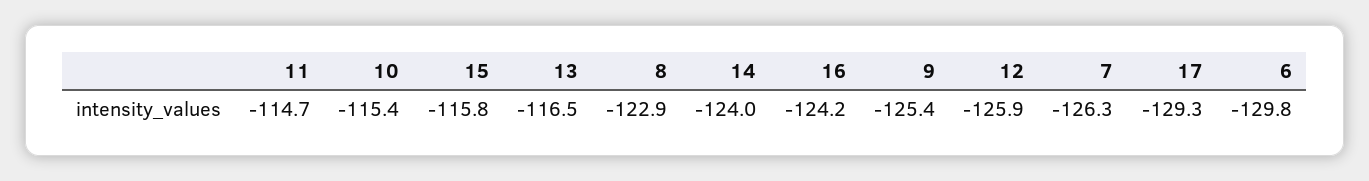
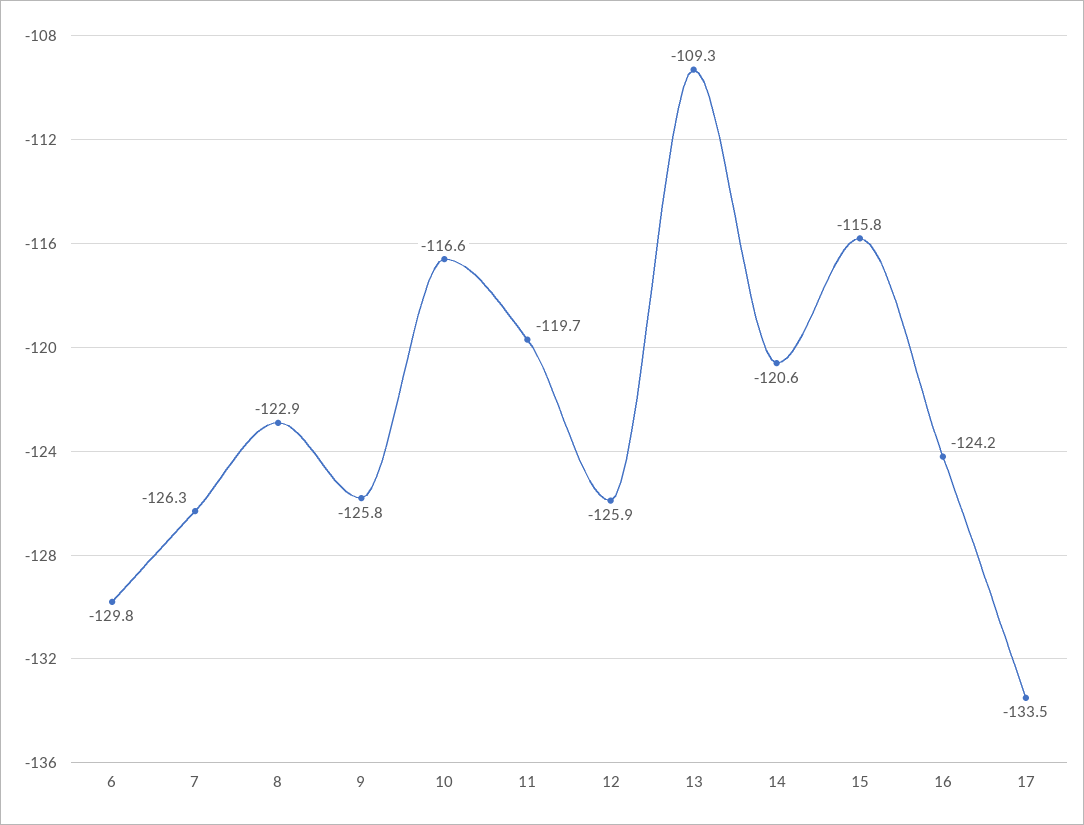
  {
-   "11": -114.7,
+   "11": -119.7,
-   "10": -115.4,
+   "10": -116.6,
    "15": -115.8,
-   "13": -116.5,
+   "13": -109.3,
    "8": -122.9,
-   "14": -124,
+   "14": -120.6,
    "16": -124.2,
-   "9": -125.4,
+   "9": -125.8,
    "12": -125.9,
    "7": -126.3,
-   "17": -129.3,
+   "17": -133.5,
    "6": -129.8
  }

